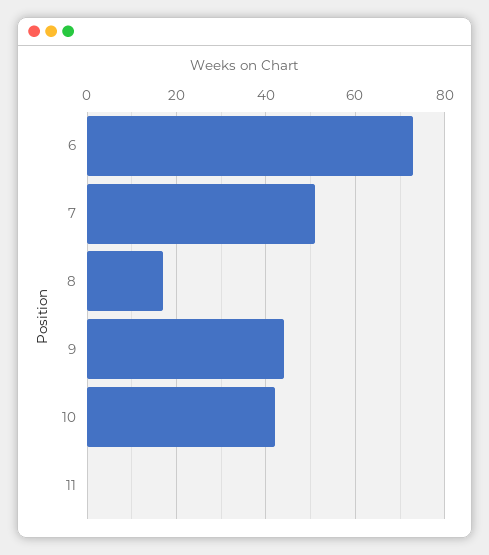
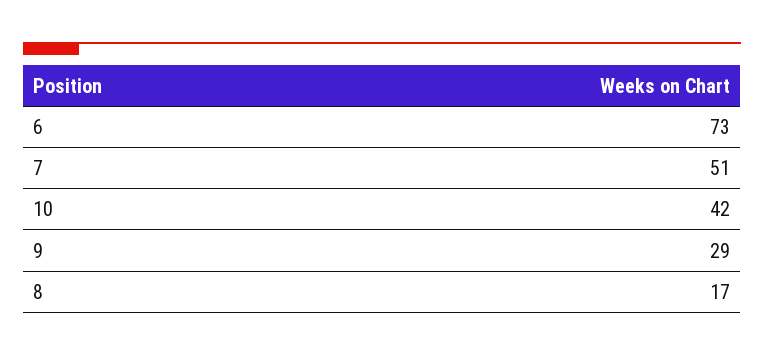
  {
    "6": 73,
    "7": 51,
    "8": 17,
-   "9": 45,
+   "9": 29,
-   "10": 42,
+   "10": 42
-   "11": 0
  }

